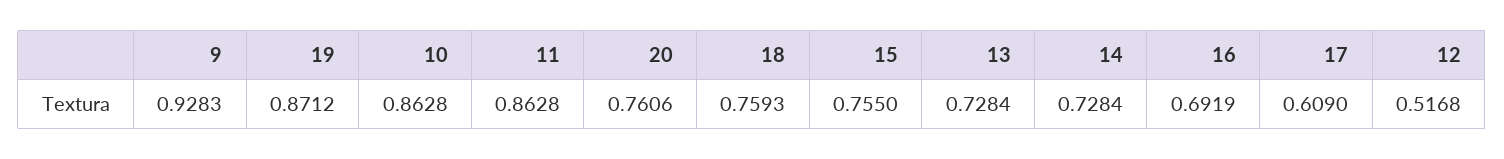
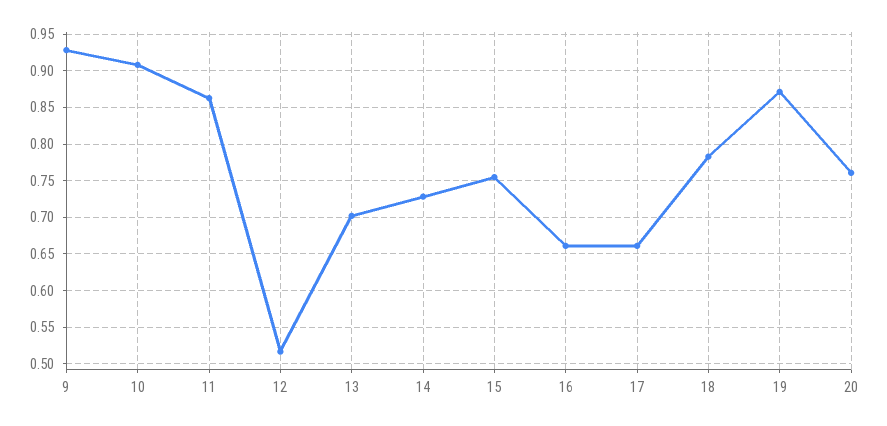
  {
    "9": 0.9283,
    "19": 0.8712,
-   "10": 0.8628,
+   "10": 0.91,
    "11": 0.8628,
    "20": 0.7606,
-   "18": 0.7593,
+   "18": 0.78,
    "15": 0.755,
-   "13": 0.7284,
+   "13": 0.7,
    "14": 0.7284,
-   "16": 0.6919,
+   "16": 0.66,
-   "17": 0.609,
+   "17": 0.66,
    "12": 0.5168
  }

